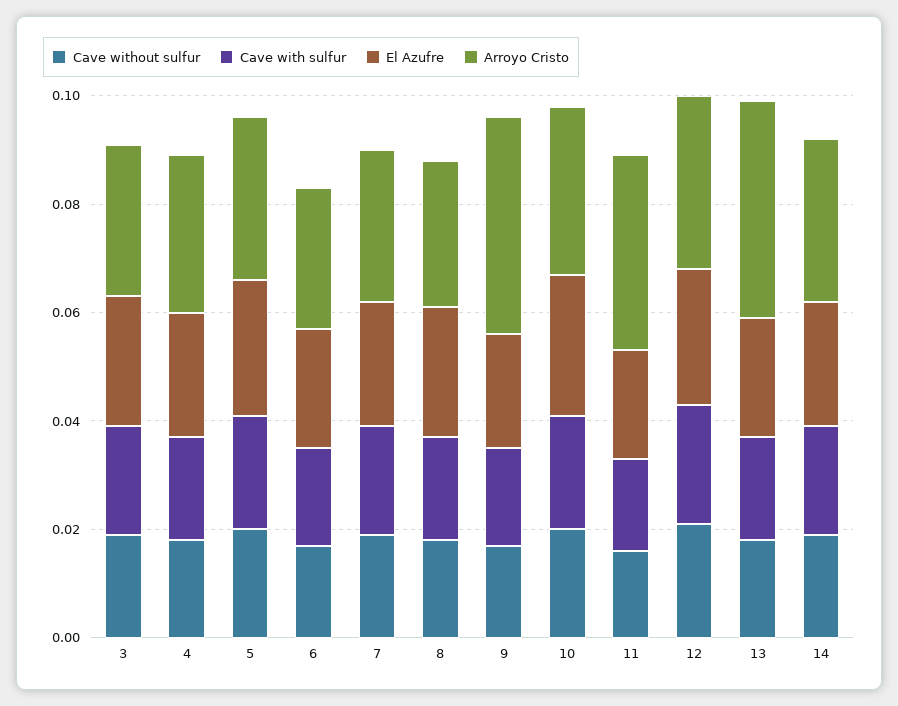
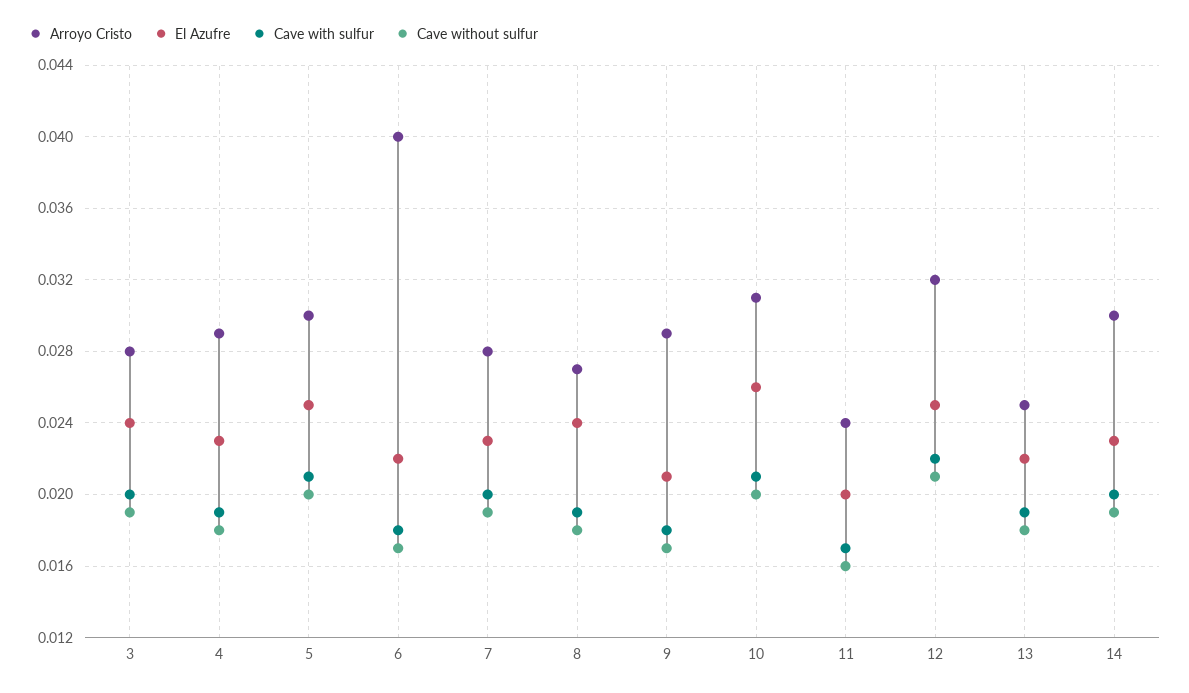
  {
    "Cave without sulfur": {
      "3": 0.019,
      "4": 0.018,
      "5": 0.02,
      "6": 0.017,
      "7": 0.019,
      "8": 0.018,
      "9": 0.017,
      "10": 0.02,
      "11": 0.016,
      "12": 0.021,
      "13": 0.018,
      "14": 0.019
    },
    "Cave with sulfur": {
      "3": 0.02,
      "4": 0.019,
      "5": 0.021,
      "6": 0.018,
      "7": 0.02,
      "8": 0.019,
      "9": 0.018,
      "10": 0.021,
      "11": 0.017,
      "12": 0.022,
      "13": 0.019,
      "14": 0.02
    },
    "El Azufre": {
      "3": 0.024,
      "4": 0.023,
      "5": 0.025,
      "6": 0.022,
      "7": 0.023,
      "8": 0.024,
      "9": 0.021,
      "10": 0.026,
      "11": 0.02,
      "12": 0.025,
      "13": 0.022,
      "14": 0.023
    },
    "Arroyo Cristo": {
      "3": 0.028,
      "4": 0.029,
      "5": 0.03,
-     "6": 0.025,
+     "6": 0.04,
      "7": 0.028,
      "8": 0.027,
-     "9": 0.04,
+     "9": 0.029,
      "10": 0.031,
-     "11": 0.035,
+     "11": 0.024,
      "12": 0.032,
-     "13": 0.04,
+     "13": 0.025,
      "14": 0.03
    }
  }

